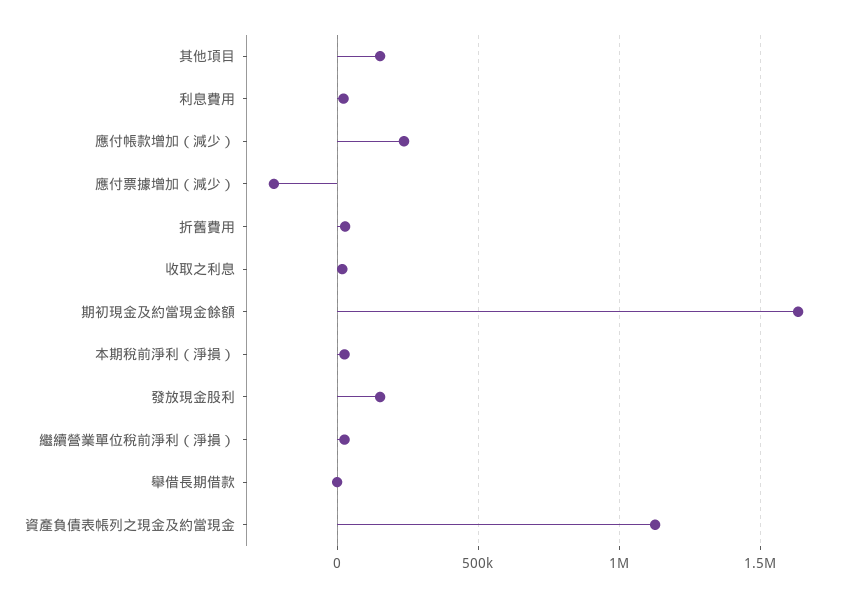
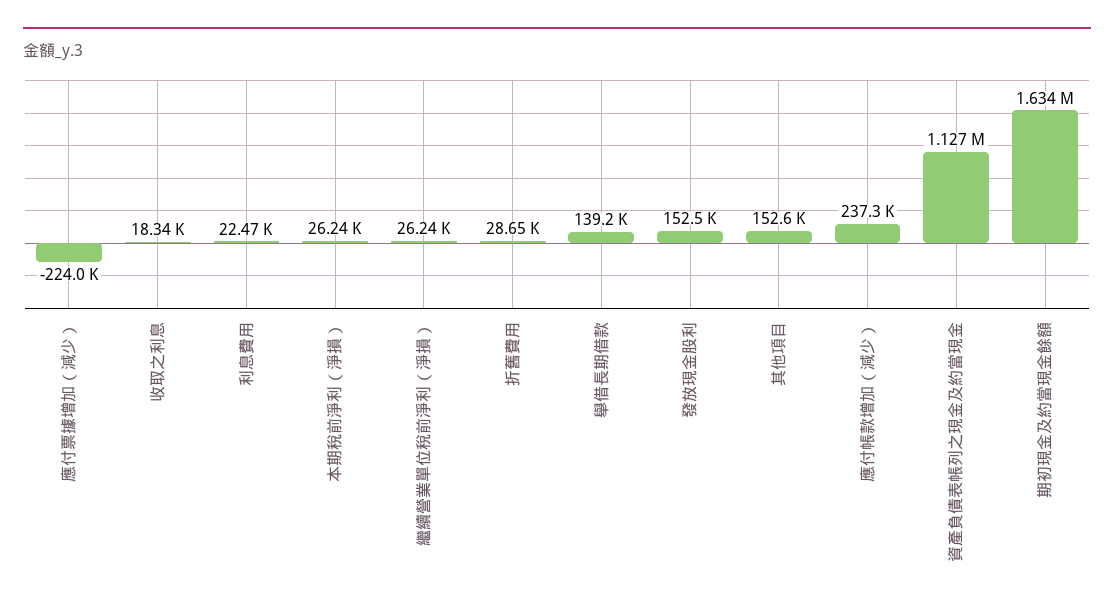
  {
    "其他項目": 152600,
    "利息費用": 22470,
    "應付帳款增加（減少）": 237300,
    "應付票據增加（減少）": -224000,
    "折舊費用": 28650,
    "收取之利息": 18340,
    "期初現金及約當現金餘額": 1634000,
    "本期稅前淨利（淨損）": 26240,
    "發放現金股利": 152500,
    "繼續營業單位稅前淨利（淨損）": 26240,
-   "舉借長期借款": 0,
+   "舉借長期借款": 139200,
    "資產負債表帳列之現金及約當現金": 1127000
  }

